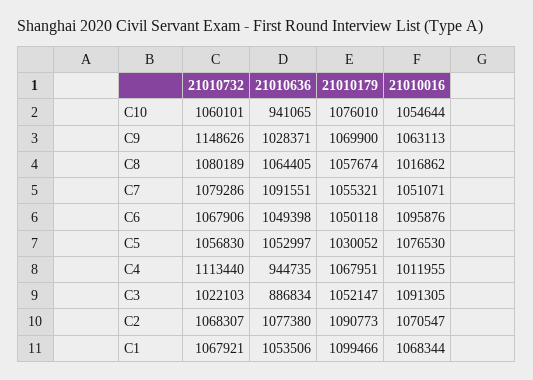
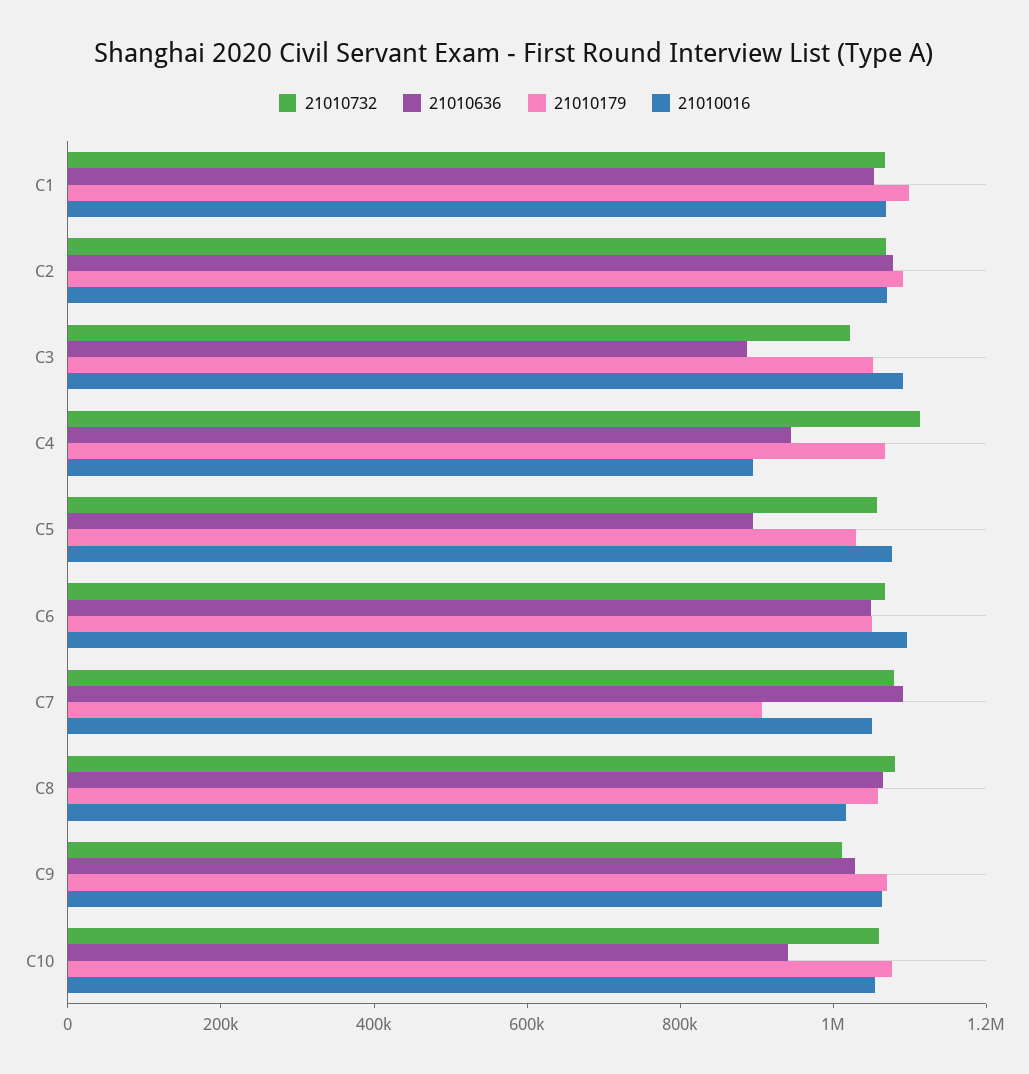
  {
    "21010732": {
      "C10": 1060101,
-     "C9": 1148626,
+     "C9": 1000000,
      "C8": 1080189,
      "C7": 1079286,
      "C6": 1067906,
      "C5": 1056830,
      "C4": 1113440,
      "C3": 1022103,
      "C2": 1068307,
      "C1": 1067921
    },
    "21010636": {
      "C10": 941065,
      "C9": 1028371,
      "C8": 1064405,
      "C7": 1091551,
      "C6": 1049398,
-     "C5": 1052997,
+     "C5": 900000,
      "C4": 944735,
      "C3": 886834,
      "C2": 1077380,
      "C1": 1053506
    },
    "21010179": {
      "C10": 1076010,
      "C9": 1069900,
      "C8": 1057674,
-     "C7": 1055321,
+     "C7": 900000,
      "C6": 1050118,
      "C5": 1030052,
      "C4": 1067951,
      "C3": 1052147,
      "C2": 1090773,
      "C1": 1099466
    },
    "21010016": {
      "C10": 1054644,
      "C9": 1063113,
      "C8": 1016862,
      "C7": 1051071,
      "C6": 1095876,
      "C5": 1076530,
-     "C4": 1011955,
+     "C4": 900000,
      "C3": 1091305,
      "C2": 1070547,
      "C1": 1068344
    }
  }

